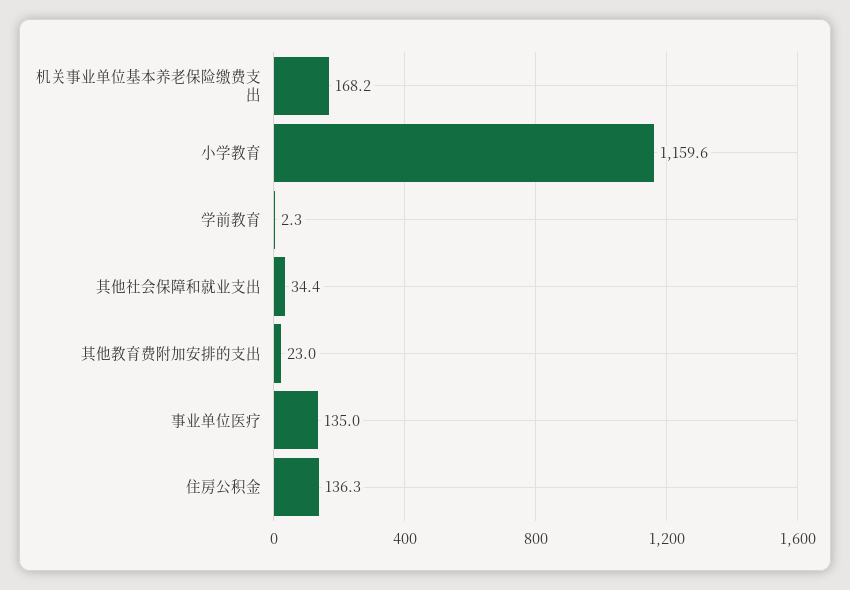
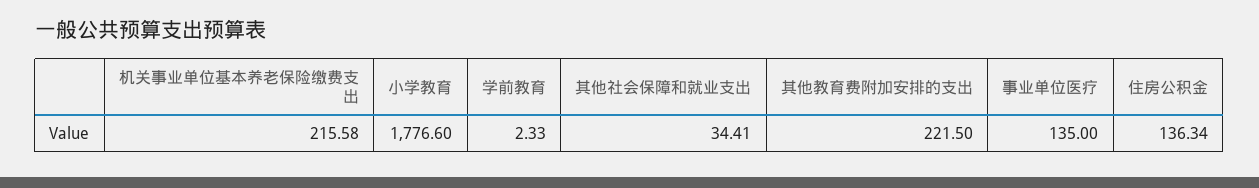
  {
-   "机关事业单位基本养老保险缴费支出": 168.2,
+   "机关事业单位基本养老保险缴费支出": 215.58,
-   "小学教育": 1159.6,
+   "小学教育": 1776.6,
    "学前教育": 2.33,
    "其他社会保障和就业支出": 34.41,
-   "其他教育费附加安排的支出": 23,
+   "其他教育费附加安排的支出": 221.5,
    "事业单位医疗": 135,
    "住房公积金": 136.34
  }

